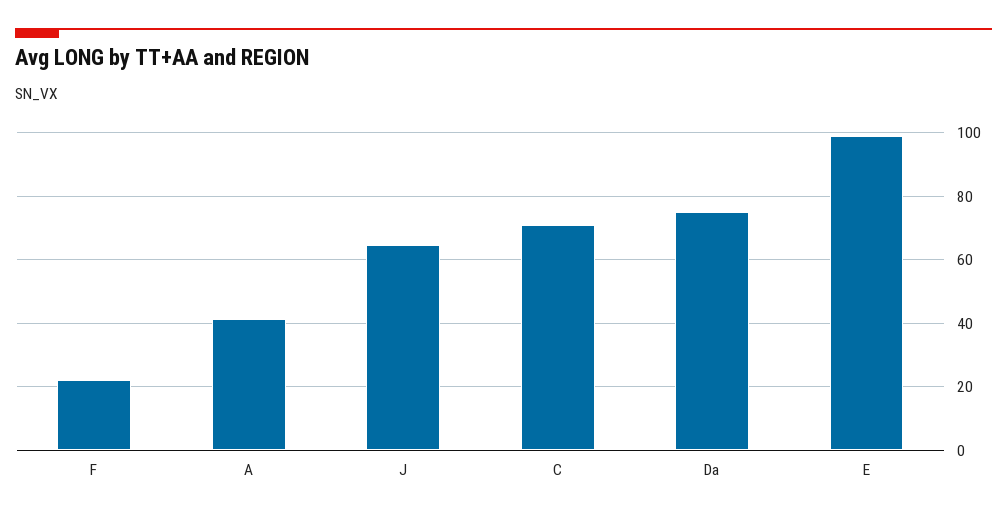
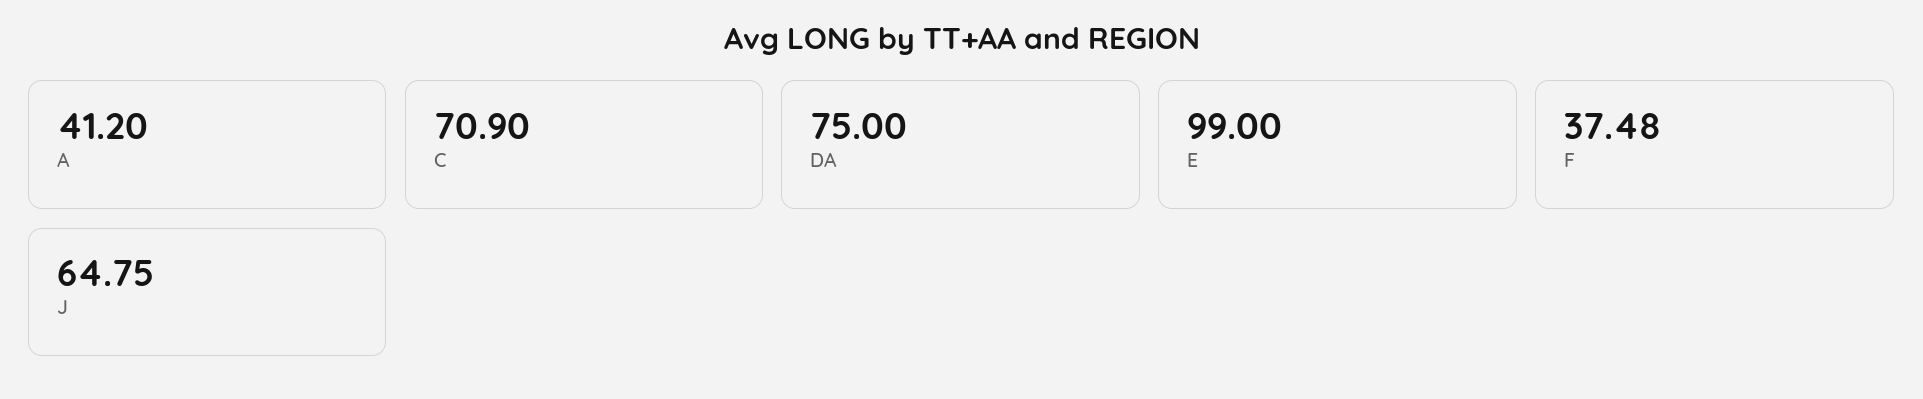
  {
-   "F": 22,
+   "F": 37.48,
    "A": 41.2,
    "J": 64.75,
    "C": 70.9,
    "Da": 75,
    "E": 99
  }

